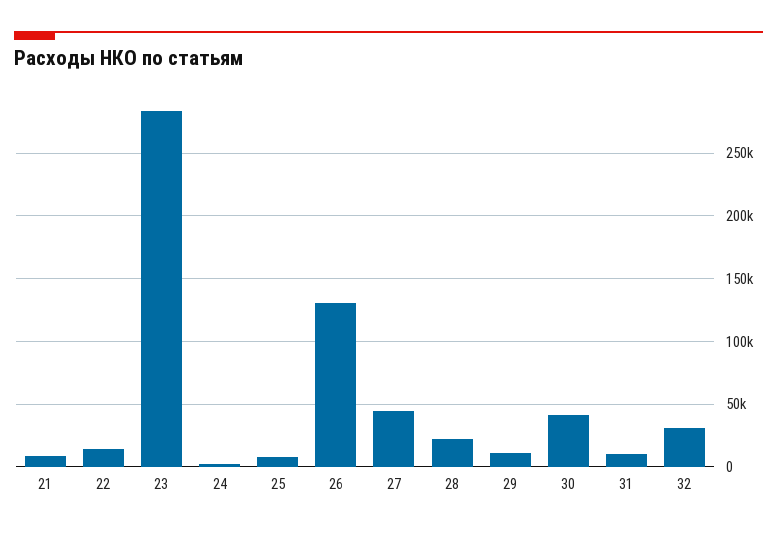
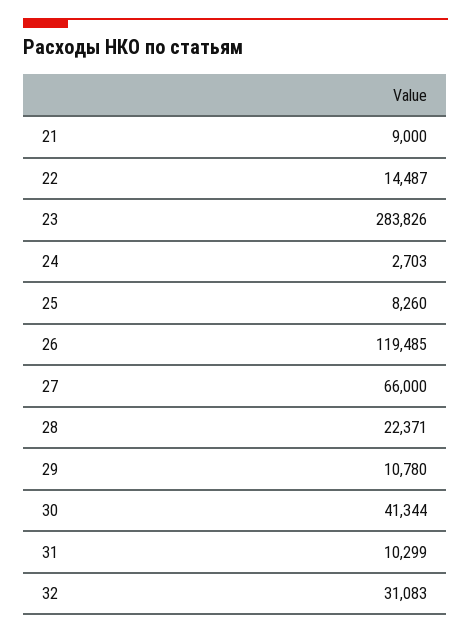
  {
    "21": 9000,
    "22": 14487,
    "23": 283826,
    "24": 2703,
    "25": 8260,
-   "26": 130000,
+   "26": 119485,
-   "27": 45000,
+   "27": 66000,
    "28": 22371,
    "29": 10780,
    "30": 41344,
    "31": 10299,
    "32": 31083
  }

